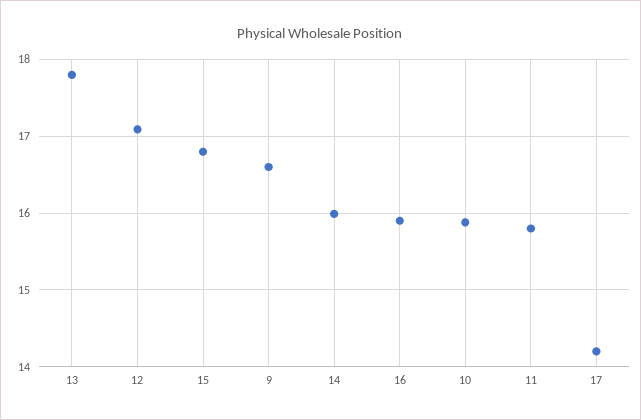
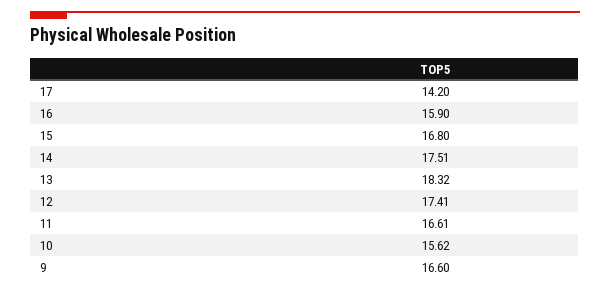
  {
-   "13": 17.8,
+   "13": 18.32,
-   "12": 17.1,
+   "12": 17.41,
    "15": 16.8,
    "9": 16.6,
-   "14": 16,
+   "14": 17.51,
    "16": 15.9,
-   "10": 15.9,
+   "10": 15.62,
-   "11": 15.8,
+   "11": 16.61,
    "17": 14.2
  }

